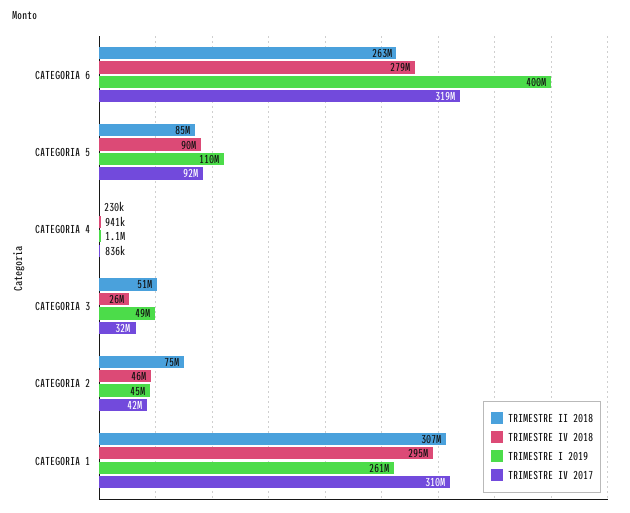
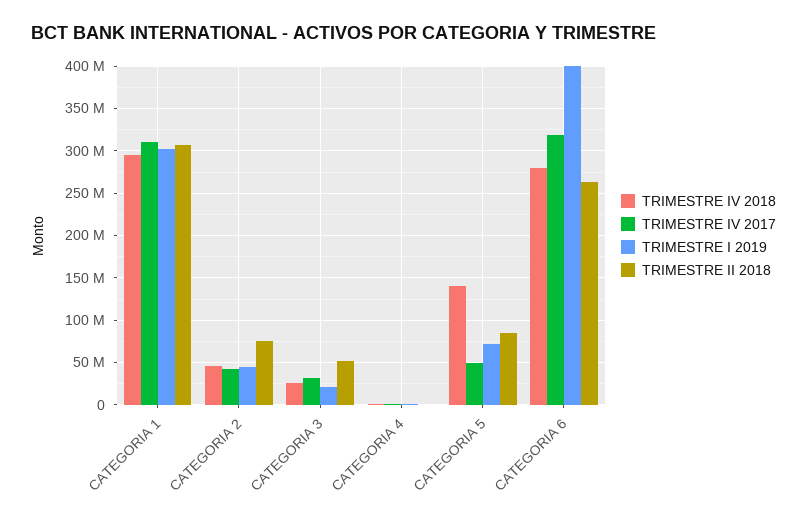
  {
    "TRIMESTRE II 2018": {
      "CATEGORIA 6": 263000000,
      "CATEGORIA 5": 85000000,
      "CATEGORIA 4": 230000,
      "CATEGORIA 3": 51000000,
      "CATEGORIA 2": 75000000,
      "CATEGORIA 1": 307000000
    },
    "TRIMESTRE IV 2018": {
      "CATEGORIA 6": 279000000,
-     "CATEGORIA 5": 90000000,
+     "CATEGORIA 5": 140000000,
      "CATEGORIA 4": 941000,
      "CATEGORIA 3": 26000000,
      "CATEGORIA 2": 46000000,
      "CATEGORIA 1": 295000000
    },
    "TRIMESTRE I 2019": {
      "CATEGORIA 6": 400000000,
-     "CATEGORIA 5": 110000000,
+     "CATEGORIA 5": 70000000,
      "CATEGORIA 4": 1100000,
-     "CATEGORIA 3": 49000000,
+     "CATEGORIA 3": 20000000,
      "CATEGORIA 2": 45000000,
-     "CATEGORIA 1": 261000000
+     "CATEGORIA 1": 300000000
    },
    "TRIMESTRE IV 2017": {
      "CATEGORIA 6": 319000000,
-     "CATEGORIA 5": 92000000,
+     "CATEGORIA 5": 50000000,
      "CATEGORIA 4": 836000,
      "CATEGORIA 3": 32000000,
      "CATEGORIA 2": 42000000,
      "CATEGORIA 1": 310000000
    }
  }

